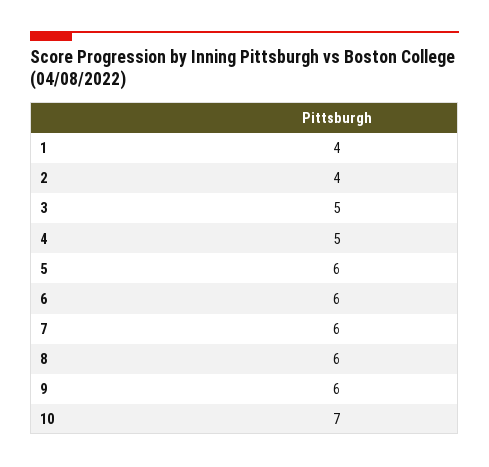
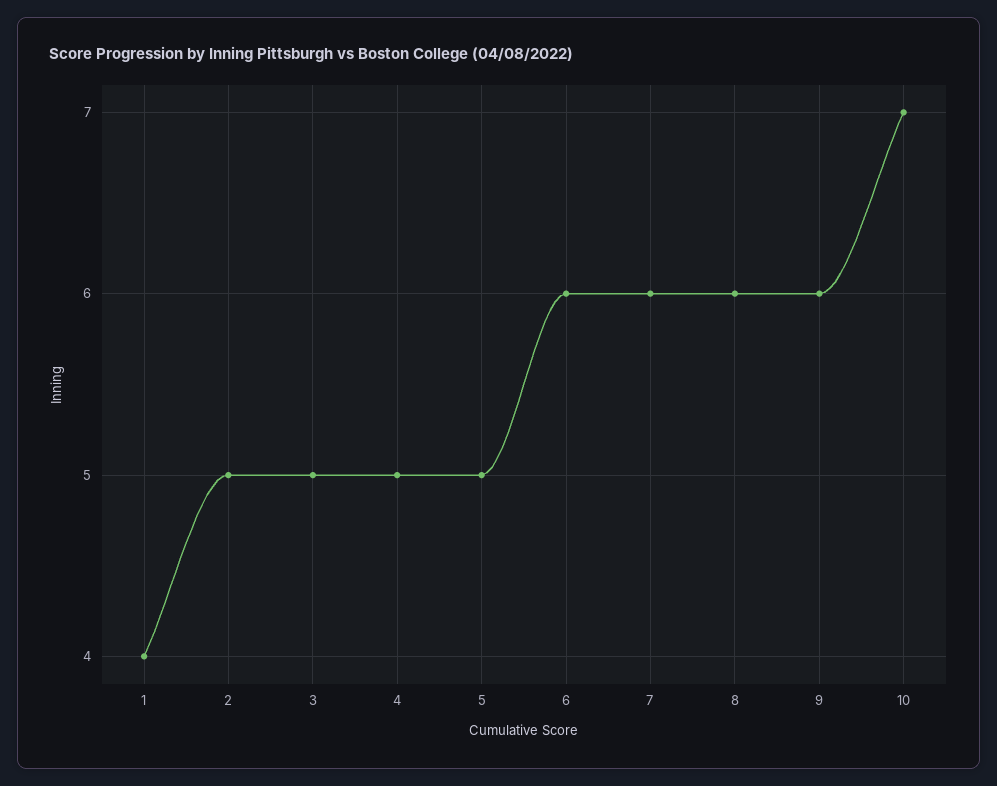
  {
    "1": 4,
-   "2": 4,
+   "2": 5,
    "3": 5,
    "4": 5,
-   "5": 6,
+   "5": 5,
    "6": 6,
    "7": 6,
    "8": 6,
    "9": 6,
    "10": 7
  }

